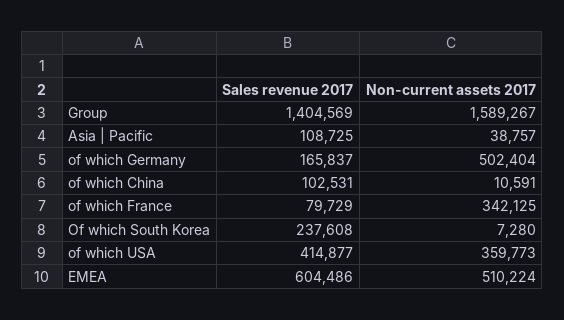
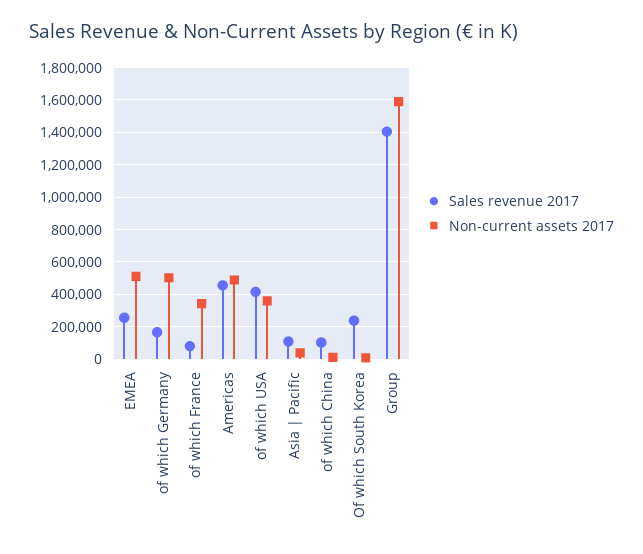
  {
    "Sales revenue 2017": {
      "Group": 1404569,
      "Asia | Pacific": 108725,
      "of which Germany": 165837,
      "of which China": 102531,
      "of which France": 79729,
      "Of which South Korea": 237608,
      "of which USA": 414877,
-     "EMEA": 604486
+     "EMEA": 250000,
+     "Americas": 450000
    },
    "Non-current assets 2017": {
      "Group": 1589267,
      "Asia | Pacific": 38757,
      "of which Germany": 502404,
      "of which China": 10591,
      "of which France": 342125,
      "Of which South Korea": 7280,
      "of which USA": 359773,
-     "EMEA": 510224
+     "EMEA": 510224,
+     "Americas": 500000
    }
  }

